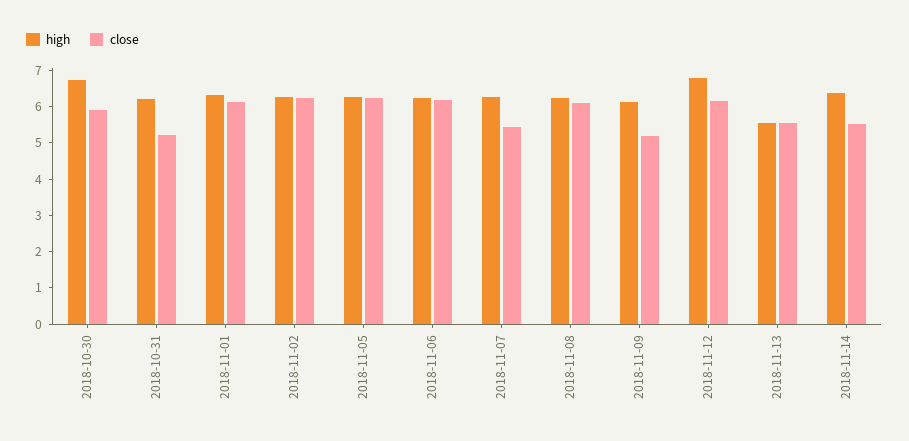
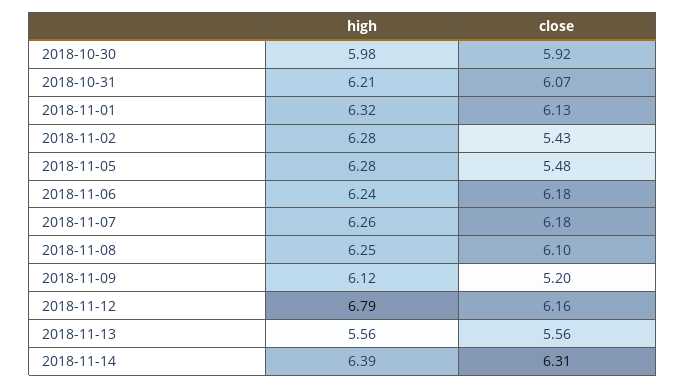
  {
    "high": {
-     "2018-10-30": 6.75,
+     "2018-10-30": 5.98,
      "2018-10-31": 6.21,
      "2018-11-01": 6.32,
      "2018-11-02": 6.28,
      "2018-11-05": 6.28,
      "2018-11-06": 6.24,
      "2018-11-07": 6.26,
      "2018-11-08": 6.25,
      "2018-11-09": 6.12,
      "2018-11-12": 6.79,
      "2018-11-13": 5.56,
      "2018-11-14": 6.39
    },
    "close": {
      "2018-10-30": 5.92,
-     "2018-10-31": 5.25,
+     "2018-10-31": 6.07,
      "2018-11-01": 6.13,
-     "2018-11-02": 6.25,
+     "2018-11-02": 5.43,
-     "2018-11-05": 6.25,
+     "2018-11-05": 5.48,
      "2018-11-06": 6.18,
-     "2018-11-07": 5.5,
+     "2018-11-07": 6.18,
      "2018-11-08": 6.1,
      "2018-11-09": 5.2,
      "2018-11-12": 6.16,
      "2018-11-13": 5.56,
-     "2018-11-14": 5.5
+     "2018-11-14": 6.31
    }
  }

